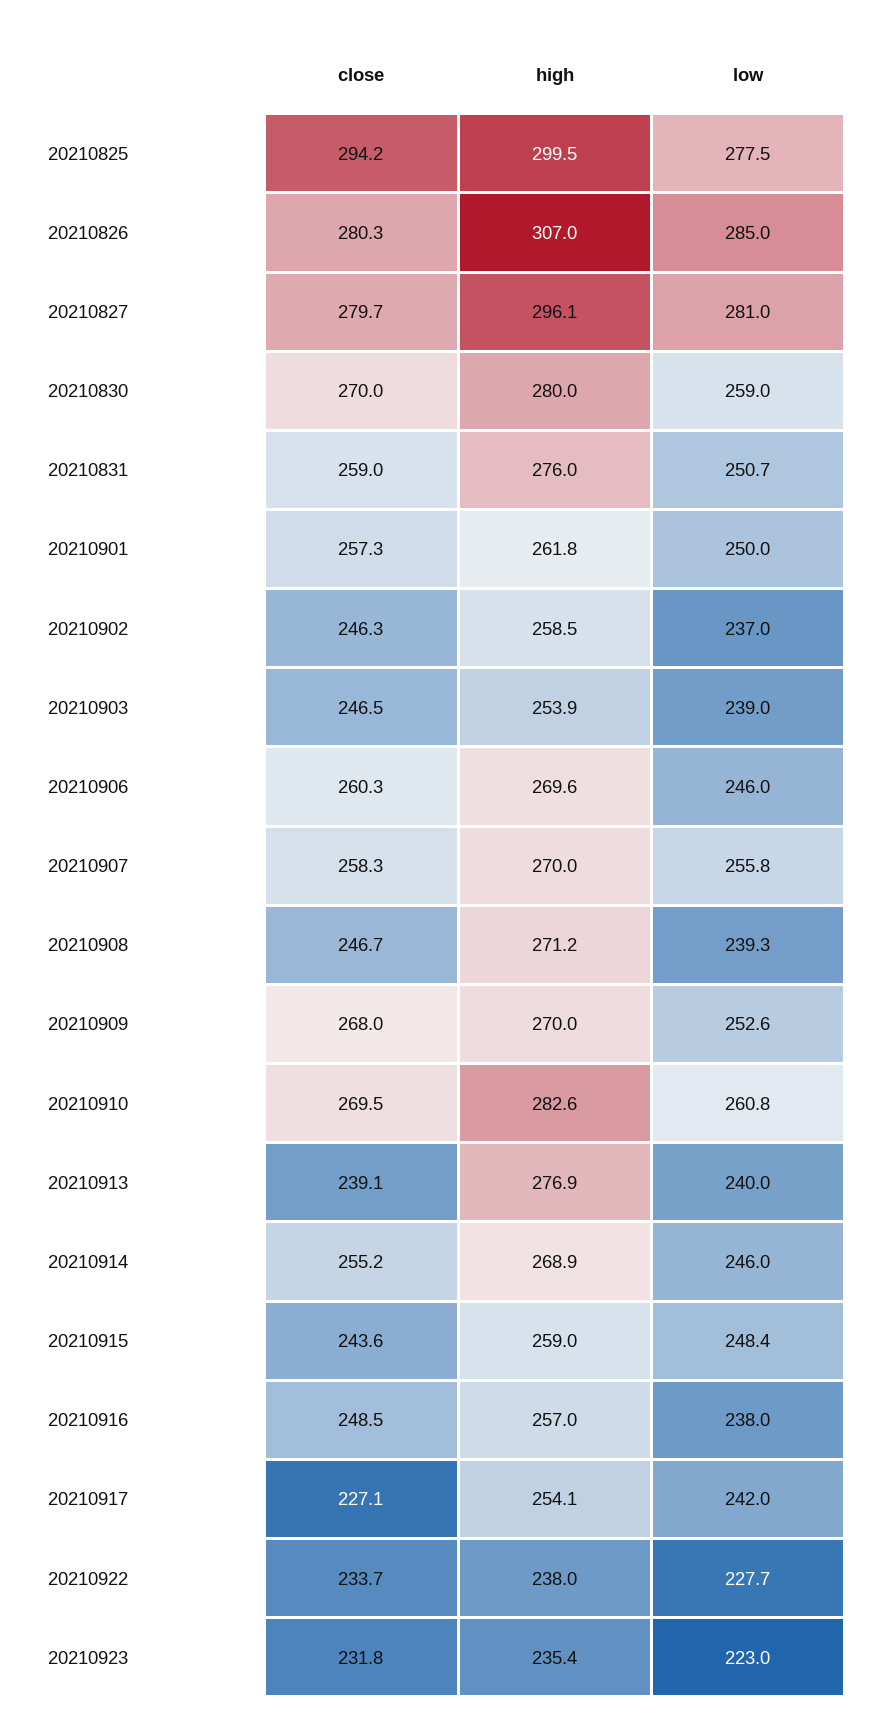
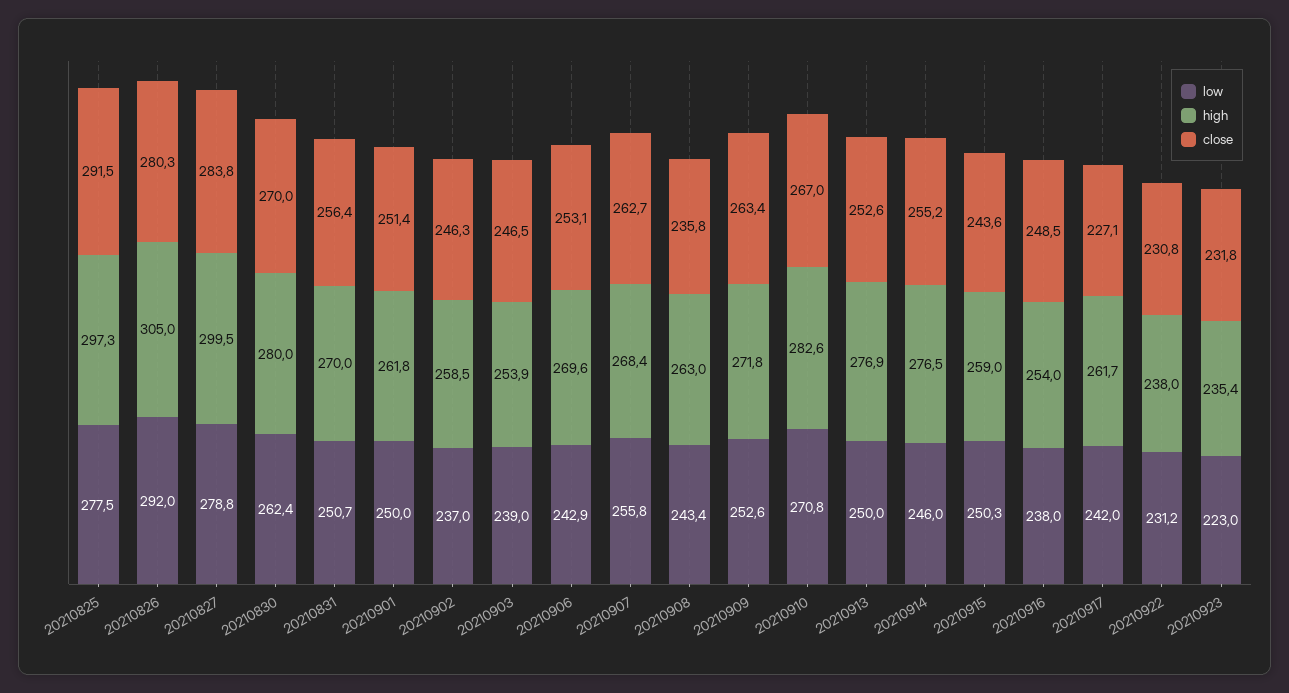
  {
    "close": {
-     "20210825": 294.2,
+     "20210825": 291.5,
      "20210826": 280.3,
-     "20210827": 279.7,
+     "20210827": 283.8,
      "20210830": 270,
-     "20210831": 259,
+     "20210831": 256.4,
-     "20210901": 257.3,
+     "20210901": 251.4,
      "20210902": 246.3,
      "20210903": 246.5,
-     "20210906": 260.3,
+     "20210906": 253.1,
-     "20210907": 258.3,
+     "20210907": 262.7,
-     "20210908": 246.7,
+     "20210908": 235.8,
-     "20210909": 268,
+     "20210909": 263.4,
-     "20210910": 269.5,
+     "20210910": 267,
-     "20210913": 239.1,
+     "20210913": 252.6,
      "20210914": 255.2,
      "20210915": 243.6,
      "20210916": 248.5,
      "20210917": 227.1,
-     "20210922": 233.7,
+     "20210922": 230.8,
      "20210923": 231.8
    },
    "high": {
-     "20210825": 299.5,
+     "20210825": 297.3,
-     "20210826": 307,
+     "20210826": 305,
-     "20210827": 296.1,
+     "20210827": 299.5,
      "20210830": 280,
-     "20210831": 276,
+     "20210831": 270,
      "20210901": 261.8,
      "20210902": 258.5,
      "20210903": 253.9,
      "20210906": 269.6,
-     "20210907": 270,
+     "20210907": 268.4,
-     "20210908": 271.2,
+     "20210908": 263,
-     "20210909": 270,
+     "20210909": 271.8,
      "20210910": 282.6,
      "20210913": 276.9,
-     "20210914": 268.9,
+     "20210914": 276.5,
      "20210915": 259,
-     "20210916": 257,
+     "20210916": 254,
-     "20210917": 254.1,
+     "20210917": 261.7,
      "20210922": 238,
      "20210923": 235.4
    },
    "low": {
      "20210825": 277.5,
-     "20210826": 285,
+     "20210826": 292,
-     "20210827": 281,
+     "20210827": 278.8,
-     "20210830": 259,
+     "20210830": 262.4,
      "20210831": 250.7,
      "20210901": 250,
      "20210902": 237,
      "20210903": 239,
-     "20210906": 246,
+     "20210906": 242.9,
      "20210907": 255.8,
-     "20210908": 239.3,
+     "20210908": 243.4,
      "20210909": 252.6,
-     "20210910": 260.8,
+     "20210910": 270.8,
-     "20210913": 240,
+     "20210913": 250,
      "20210914": 246,
-     "20210915": 248.4,
+     "20210915": 250.3,
      "20210916": 238,
      "20210917": 242,
-     "20210922": 227.7,
+     "20210922": 231.2,
      "20210923": 223
    }
  }

